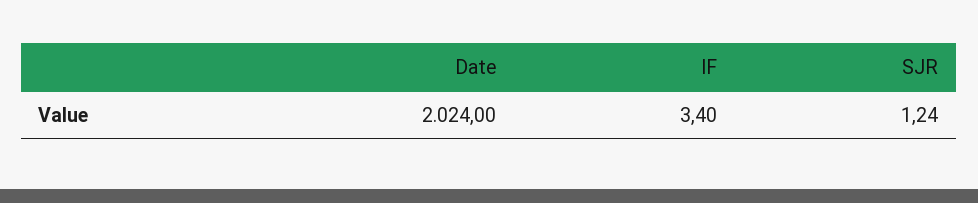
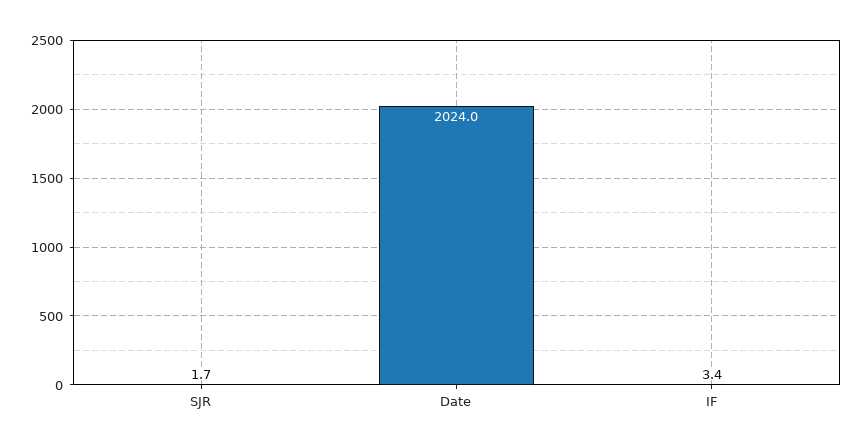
  {
    "Date": 2024,
    "IF": 3.4,
-   "SJR": 1.24
+   "SJR": 1.7
  }

